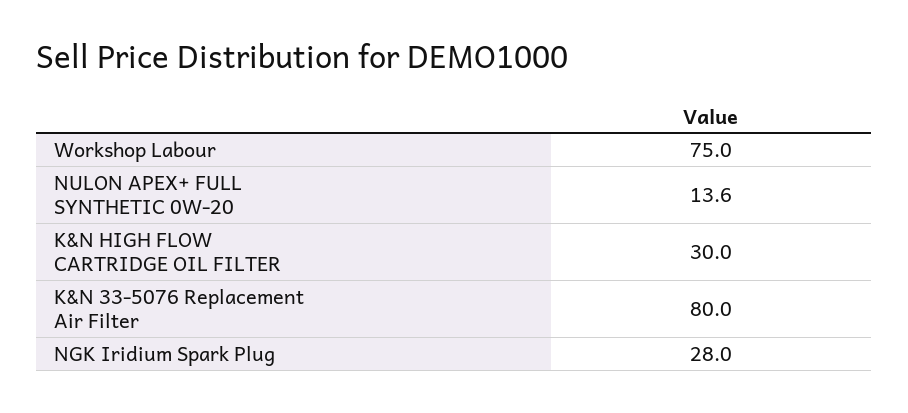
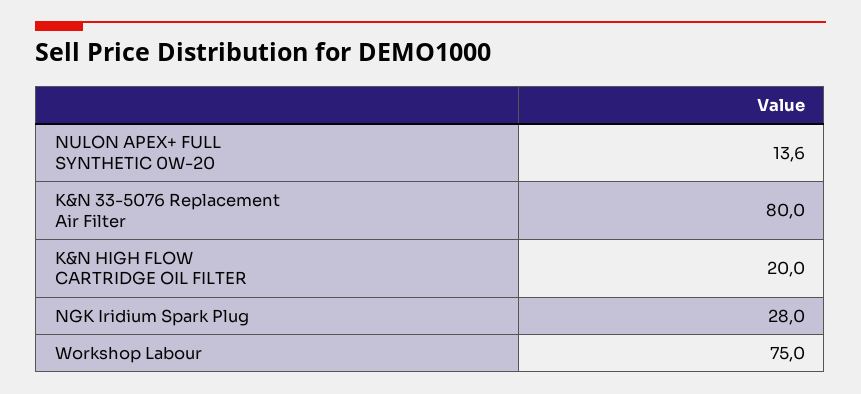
  {
    "Workshop Labour": 75,
    "NULON APEX+ FULL SYNTHETIC 0W-20": 13.6,
-   "K&N HIGH FLOW CARTRIDGE OIL FILTER": 30,
+   "K&N HIGH FLOW CARTRIDGE OIL FILTER": 20,
    "K&N 33-5076 Replacement Air Filter": 80,
    "NGK Iridium Spark Plug": 28
  }

